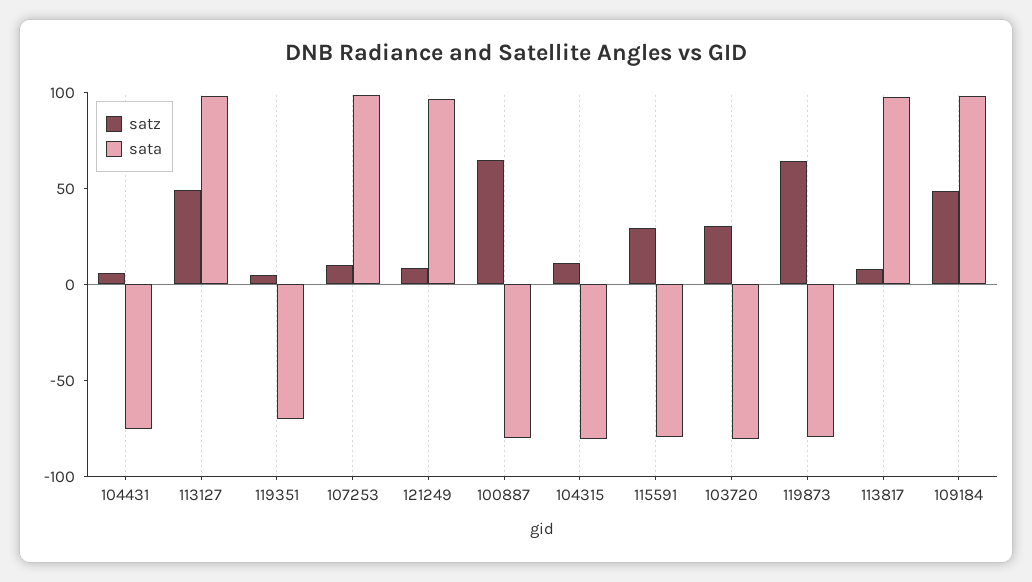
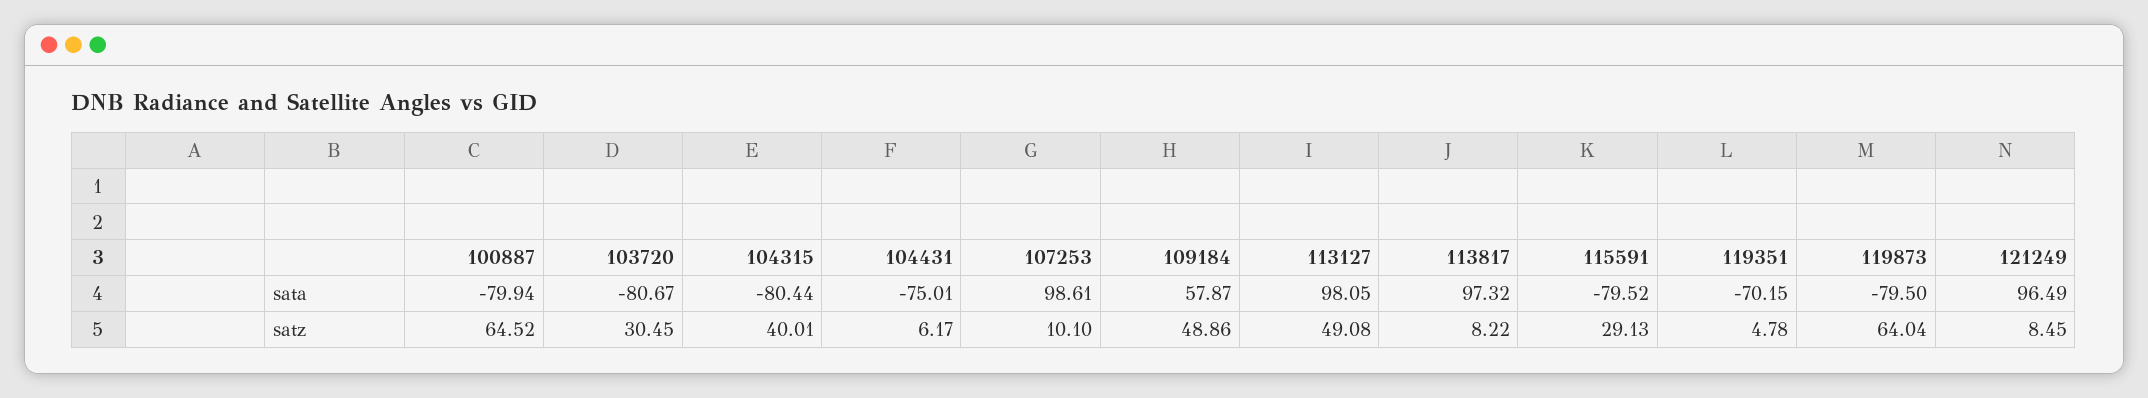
  {
    "satz": {
      "104431": 6.17,
      "113127": 49.08,
      "119351": 4.78,
      "107253": 10.1,
      "121249": 8.45,
      "100887": 64.52,
-     "104315": 10,
+     "104315": 40.01,
      "115591": 29.13,
      "103720": 30.45,
      "119873": 64.04,
      "113817": 8.22,
      "109184": 48.86
    },
    "sata": {
      "104431": -75.01,
      "113127": 98.05,
      "119351": -70.15,
      "107253": 98.61,
      "121249": 96.49,
      "100887": -79.94,
      "104315": -80.44,
      "115591": -79.52,
      "103720": -80.67,
      "119873": -79.5,
      "113817": 97.32,
-     "109184": 100
+     "109184": 57.87
    }
  }

